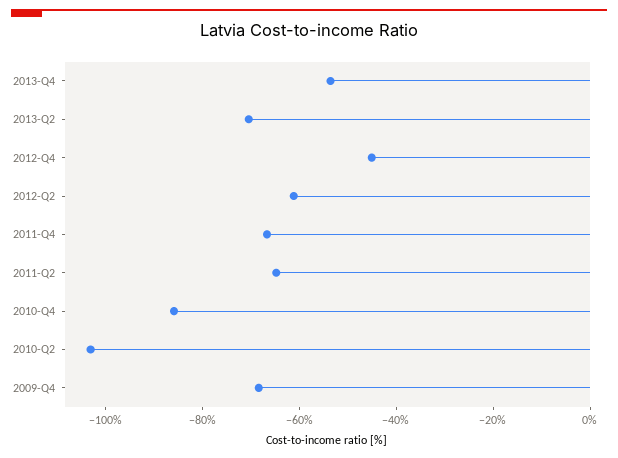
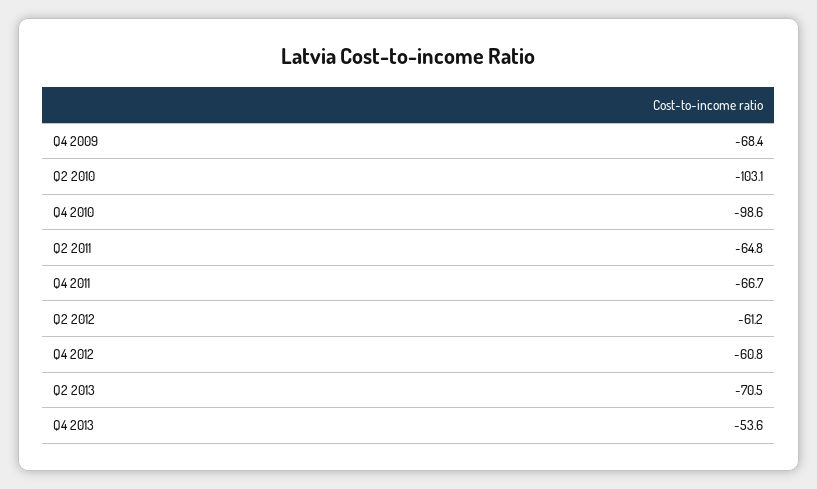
  {
    "2013-Q4": -53.6,
    "2013-Q2": -70.5,
-   "2012-Q4": -45,
+   "2012-Q4": -60.8,
    "2012-Q2": -61.2,
    "2011-Q4": -66.7,
    "2011-Q2": -64.8,
-   "2010-Q4": -85,
+   "2010-Q4": -98.6,
    "2010-Q2": -103.1,
    "2009-Q4": -68.4
  }

